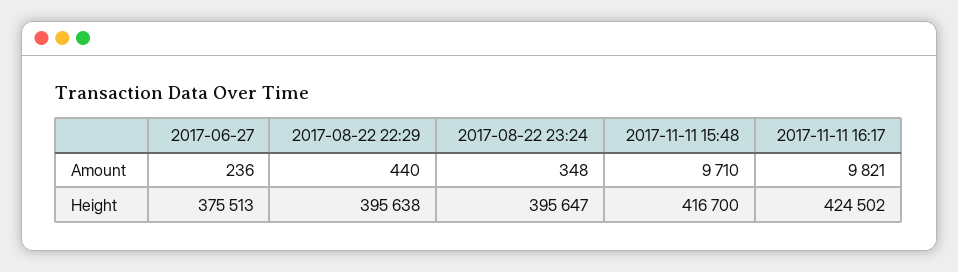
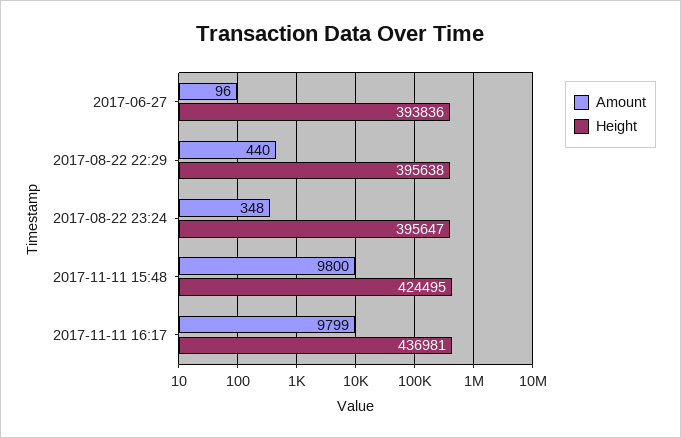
  {
    "Amount": {
-     "2017-06-27": 236,
+     "2017-06-27": 96,
      "2017-08-22 22:29": 440,
      "2017-08-22 23:24": 348,
-     "2017-11-11 15:48": 9710,
+     "2017-11-11 15:48": 9800,
-     "2017-11-11 16:17": 9821
+     "2017-11-11 16:17": 9799
    },
    "Height": {
-     "2017-06-27": 375513,
+     "2017-06-27": 393836,
      "2017-08-22 22:29": 395638,
      "2017-08-22 23:24": 395647,
-     "2017-11-11 15:48": 416700,
+     "2017-11-11 15:48": 424495,
-     "2017-11-11 16:17": 424502
+     "2017-11-11 16:17": 436981
    }
  }

